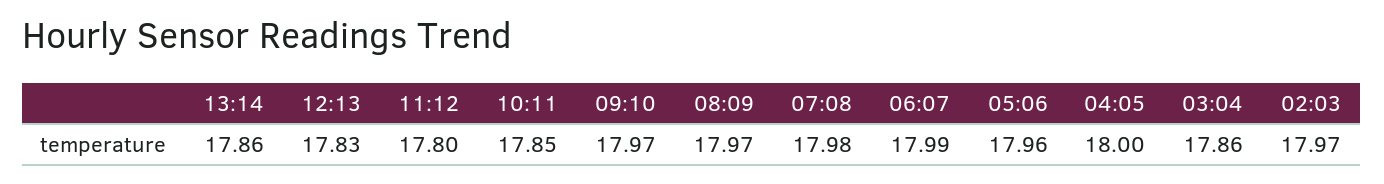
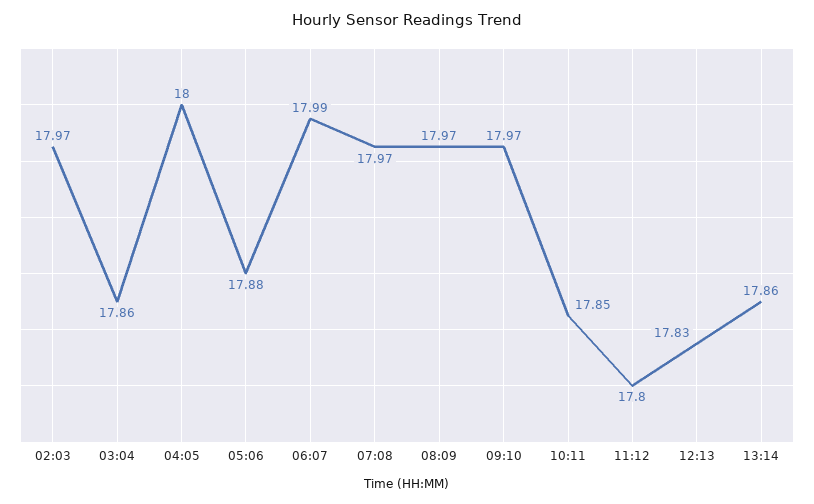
  {
    "13:14": 17.86,
    "12:13": 17.83,
    "11:12": 17.8,
    "10:11": 17.85,
    "09:10": 17.97,
    "08:09": 17.97,
-   "07:08": 17.98,
+   "07:08": 17.97,
    "06:07": 17.99,
-   "05:06": 17.96,
+   "05:06": 17.88,
    "04:05": 18,
    "03:04": 17.86,
    "02:03": 17.97
  }

